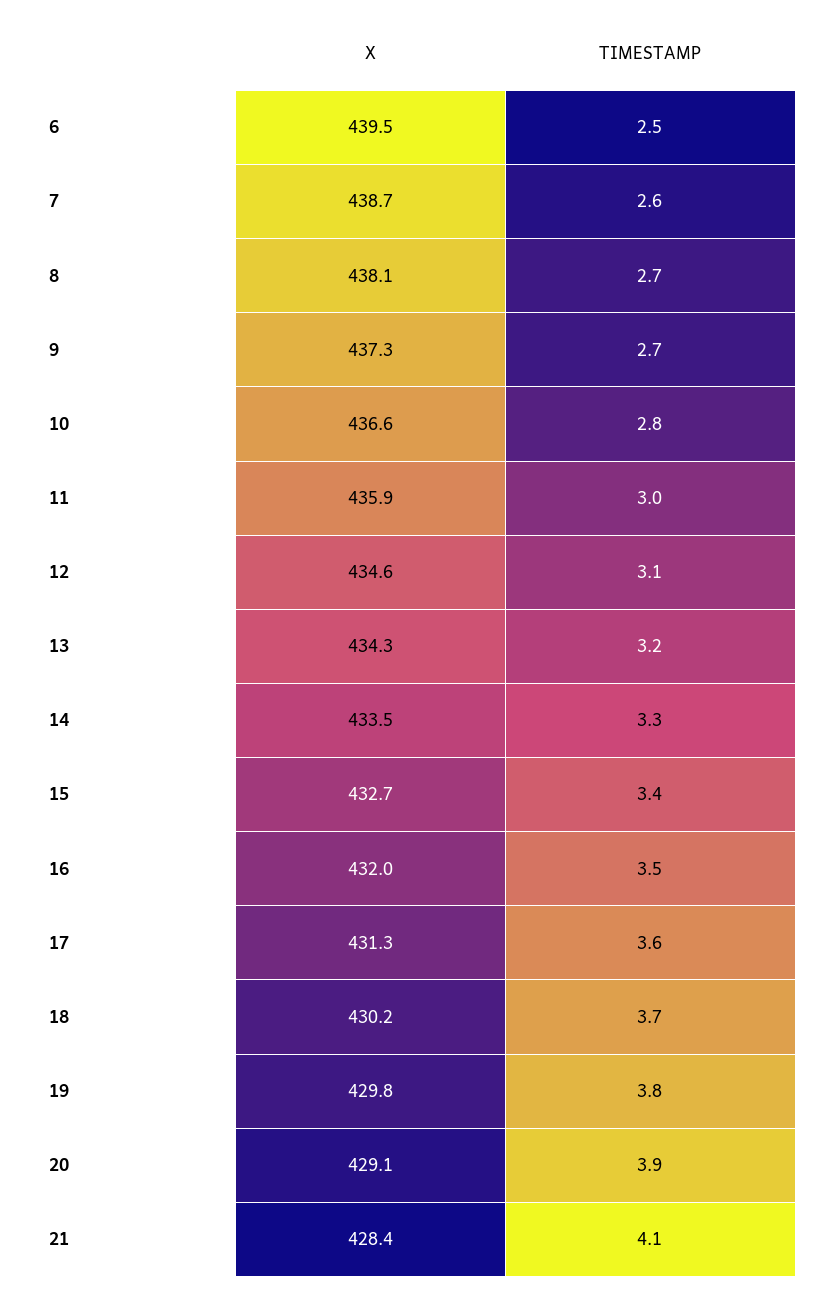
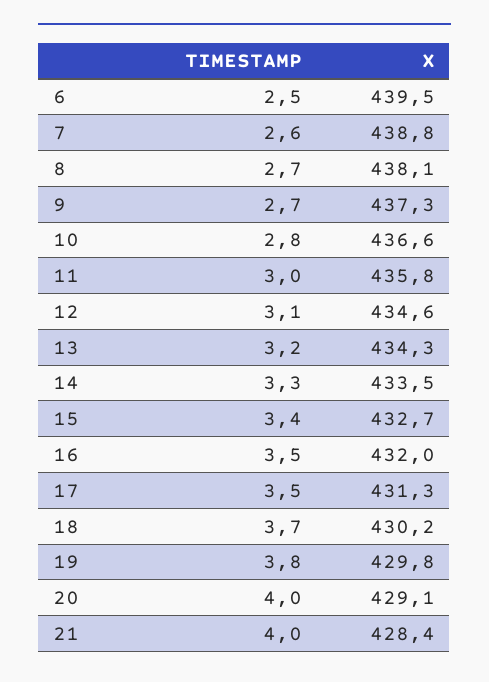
  {
    "X": {
      "6": 439.5,
-     "7": 438.7,
+     "7": 438.8,
      "8": 438.1,
      "9": 437.3,
      "10": 436.6,
-     "11": 435.9,
+     "11": 435.8,
      "12": 434.6,
      "13": 434.3,
      "14": 433.5,
      "15": 432.7,
      "16": 432,
      "17": 431.3,
      "18": 430.2,
      "19": 429.8,
      "20": 429.1,
      "21": 428.4
    },
    "TIMESTAMP": {
      "6": 2.5,
      "7": 2.6,
      "8": 2.7,
      "9": 2.7,
      "10": 2.8,
      "11": 3,
      "12": 3.1,
      "13": 3.2,
      "14": 3.3,
      "15": 3.4,
      "16": 3.5,
-     "17": 3.6,
+     "17": 3.5,
      "18": 3.7,
      "19": 3.8,
-     "20": 3.9,
+     "20": 4,
-     "21": 4.1
+     "21": 4
    }
  }

